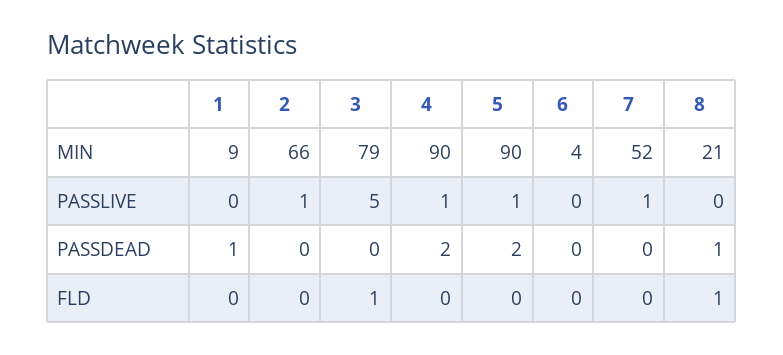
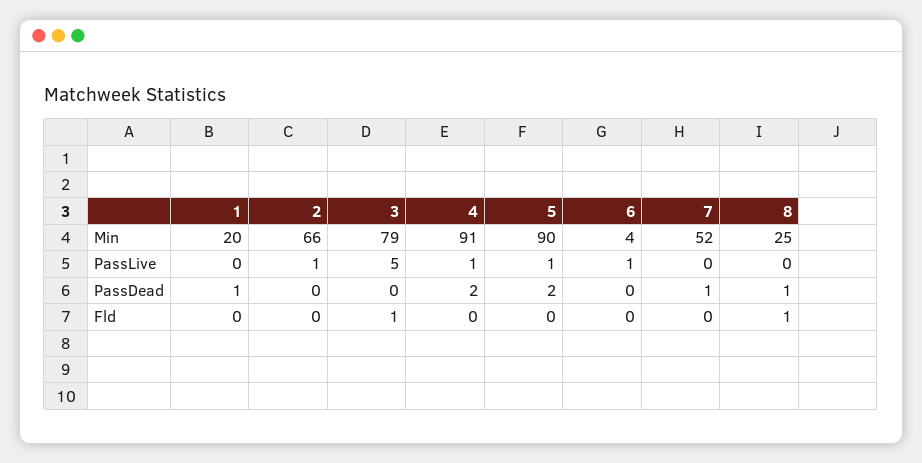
  {
    "1": {
-     "MIN": 9,
+     "MIN": 20,
      "PASSLIVE": 0,
      "PASSDEAD": 1,
      "FLD": 0
    },
    "2": {
      "MIN": 66,
      "PASSLIVE": 1,
      "PASSDEAD": 0,
      "FLD": 0
    },
    "3": {
      "MIN": 79,
      "PASSLIVE": 5,
      "PASSDEAD": 0,
      "FLD": 1
    },
    "4": {
-     "MIN": 90,
+     "MIN": 91,
      "PASSLIVE": 1,
      "PASSDEAD": 2,
      "FLD": 0
    },
    "5": {
      "MIN": 90,
      "PASSLIVE": 1,
      "PASSDEAD": 2,
      "FLD": 0
    },
    "6": {
      "MIN": 4,
-     "PASSLIVE": 0,
+     "PASSLIVE": 1,
      "PASSDEAD": 0,
      "FLD": 0
    },
    "7": {
      "MIN": 52,
-     "PASSLIVE": 1,
+     "PASSLIVE": 0,
-     "PASSDEAD": 0,
+     "PASSDEAD": 1,
      "FLD": 0
    },
    "8": {
-     "MIN": 21,
+     "MIN": 25,
      "PASSLIVE": 0,
      "PASSDEAD": 1,
      "FLD": 1
    }
  }

